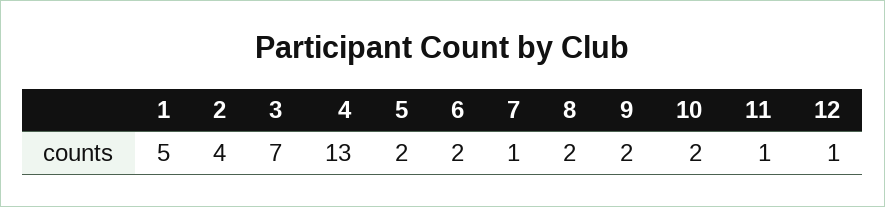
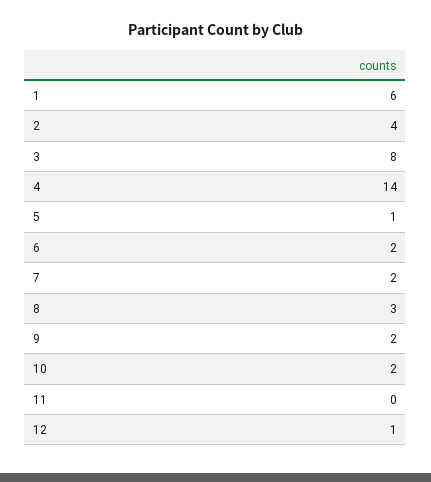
  {
-   "1": 5,
+   "1": 6,
    "2": 4,
-   "3": 7,
+   "3": 8,
-   "4": 13,
+   "4": 14,
-   "5": 2,
+   "5": 1,
    "6": 2,
-   "7": 1,
+   "7": 2,
-   "8": 2,
+   "8": 3,
    "9": 2,
    "10": 2,
-   "11": 1,
+   "11": 0,
    "12": 1
  }

